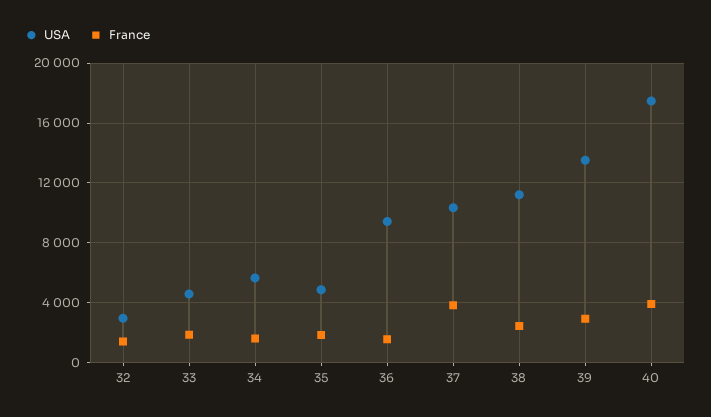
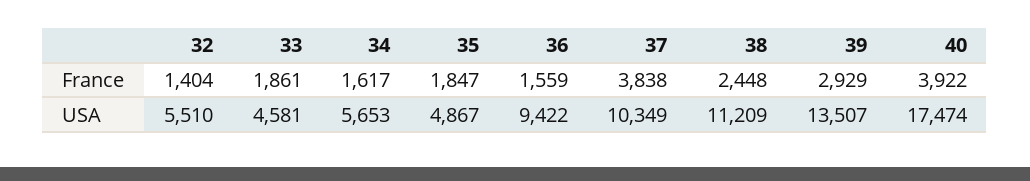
  {
    "USA": {
-     "32": 3000,
+     "32": 5510,
      "33": 4581,
      "34": 5653,
      "35": 4867,
      "36": 9422,
      "37": 10349,
      "38": 11209,
      "39": 13507,
      "40": 17474
    },
    "France": {
      "32": 1404,
      "33": 1861,
      "34": 1617,
      "35": 1847,
      "36": 1559,
      "37": 3838,
      "38": 2448,
      "39": 2929,
      "40": 3922
    }
  }

